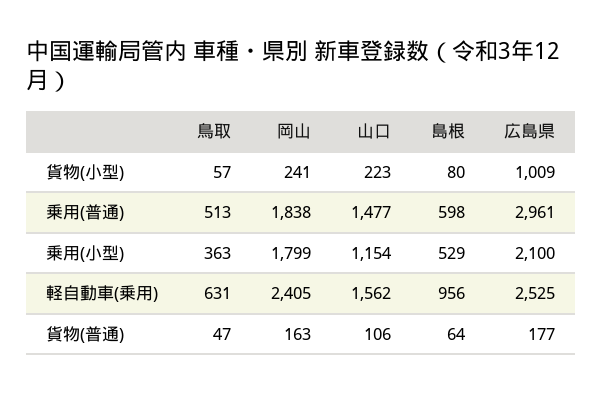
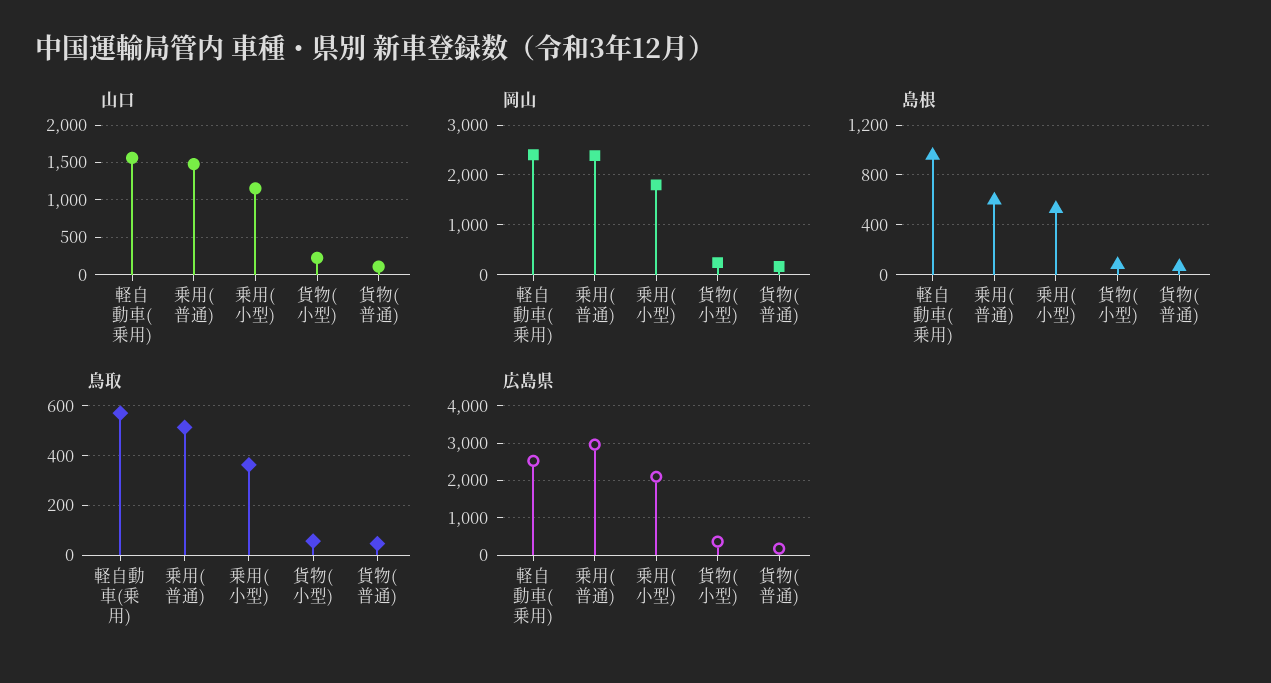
  {
    "鳥取": {
      "貨物(小型)": 57,
      "乗用(普通)": 513,
      "乗用(小型)": 363,
-     "軽自動車(乗用)": 631,
+     "軽自動車(乗用)": 575,
      "貨物(普通)": 47
    },
    "岡山": {
      "貨物(小型)": 241,
-     "乗用(普通)": 1838,
+     "乗用(普通)": 2400,
      "乗用(小型)": 1799,
      "軽自動車(乗用)": 2405,
      "貨物(普通)": 163
    },
    "山口": {
      "貨物(小型)": 223,
      "乗用(普通)": 1477,
      "乗用(小型)": 1154,
      "軽自動車(乗用)": 1562,
      "貨物(普通)": 106
    },
    "島根": {
      "貨物(小型)": 80,
      "乗用(普通)": 598,
      "乗用(小型)": 529,
      "軽自動車(乗用)": 956,
      "貨物(普通)": 64
    },
    "広島県": {
-     "貨物(小型)": 1009,
+     "貨物(小型)": 400,
      "乗用(普通)": 2961,
      "乗用(小型)": 2100,
      "軽自動車(乗用)": 2525,
      "貨物(普通)": 177
    }
  }

